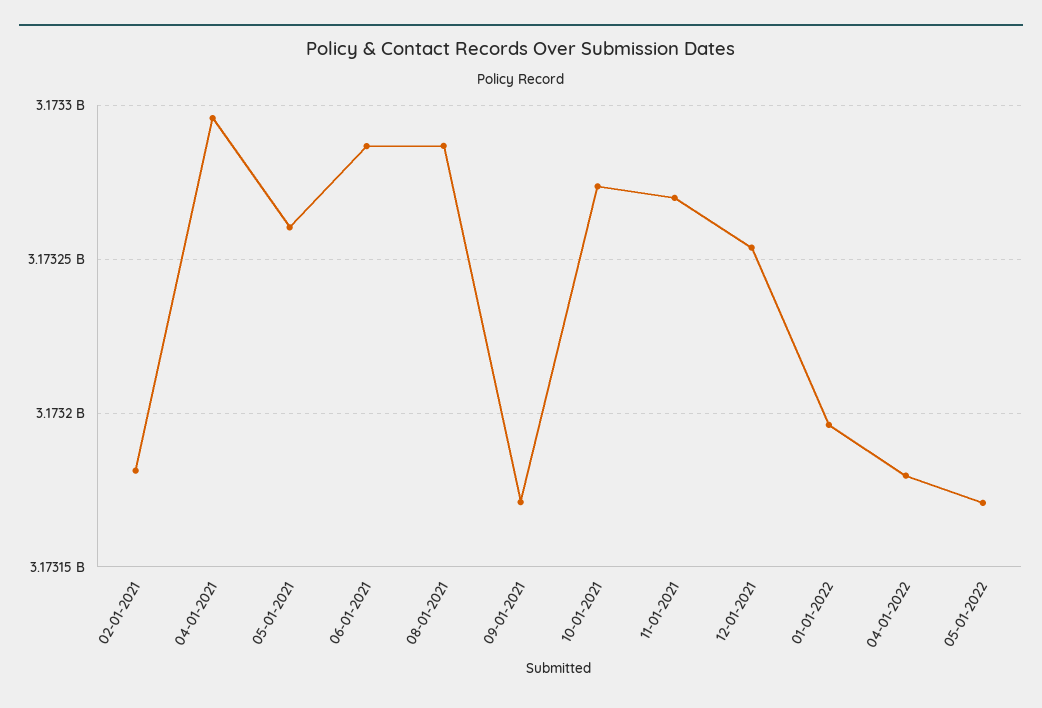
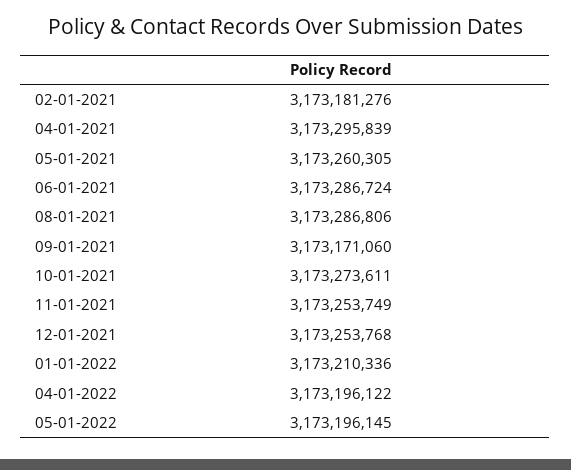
  {
    "02-01-2021": 3173181276,
    "04-01-2021": 3173295839,
    "05-01-2021": 3173260305,
    "06-01-2021": 3173286724,
    "08-01-2021": 3173286806,
    "09-01-2021": 3173171060,
    "10-01-2021": 3173273611,
-   "11-01-2021": 3173270000,
+   "11-01-2021": 3173253749,
    "12-01-2021": 3173253768,
-   "01-01-2022": 3173195000,
+   "01-01-2022": 3173210336,
-   "04-01-2022": 3173180000,
+   "04-01-2022": 3173196122,
-   "05-01-2022": 3173170000
+   "05-01-2022": 3173196145
  }

